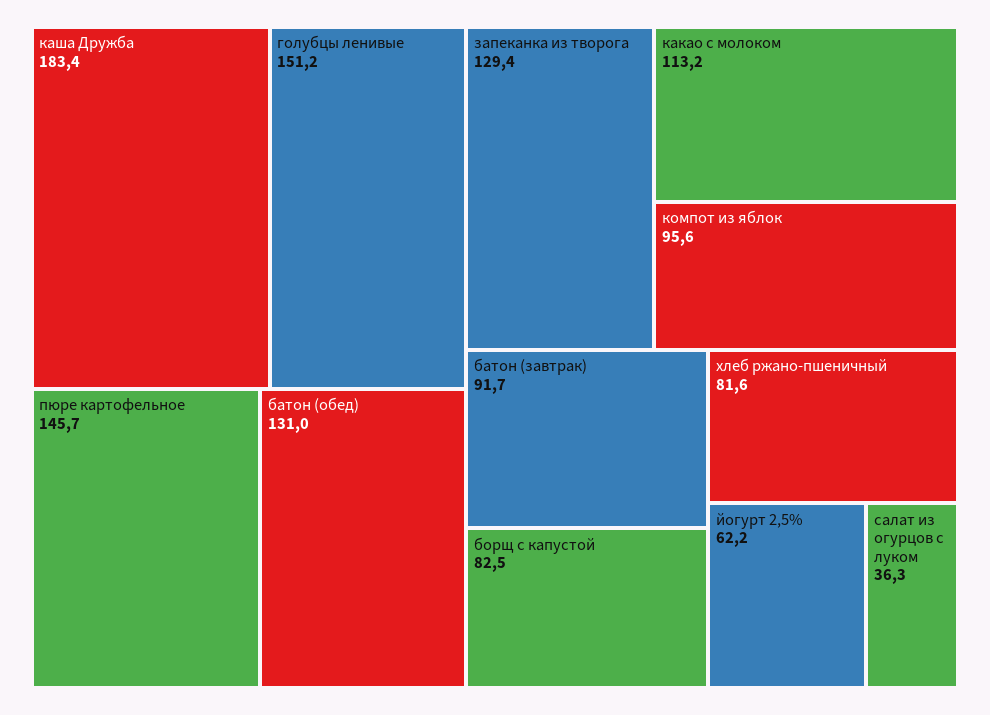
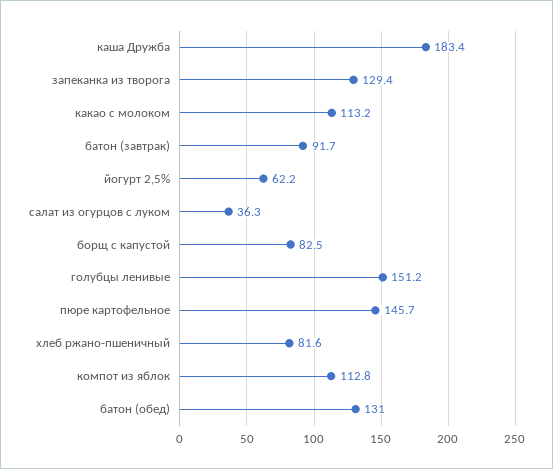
  {
    "каша Дружба": 183.4,
    "голубцы ленивые": 151.2,
    "пюре картофельное": 145.7,
    "батон (обед)": 131,
    "запеканка из творога": 129.4,
    "какао с молоком": 113.2,
-   "компот из яблок": 95.6,
+   "компот из яблок": 112.8,
    "батон (завтрак)": 91.7,
    "борщ с капустой": 82.5,
    "хлеб ржано-пшеничный": 81.6,
    "йогурт 2,5%": 62.2,
    "салат из огурцов с луком": 36.3
  }

